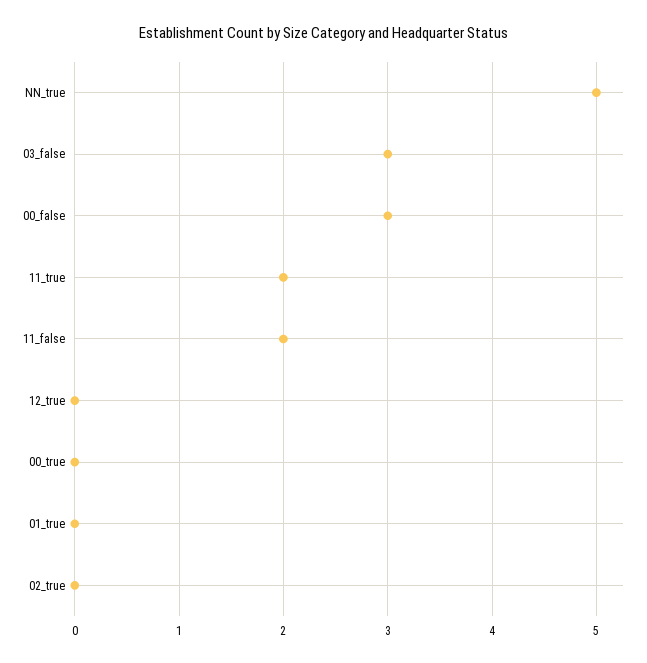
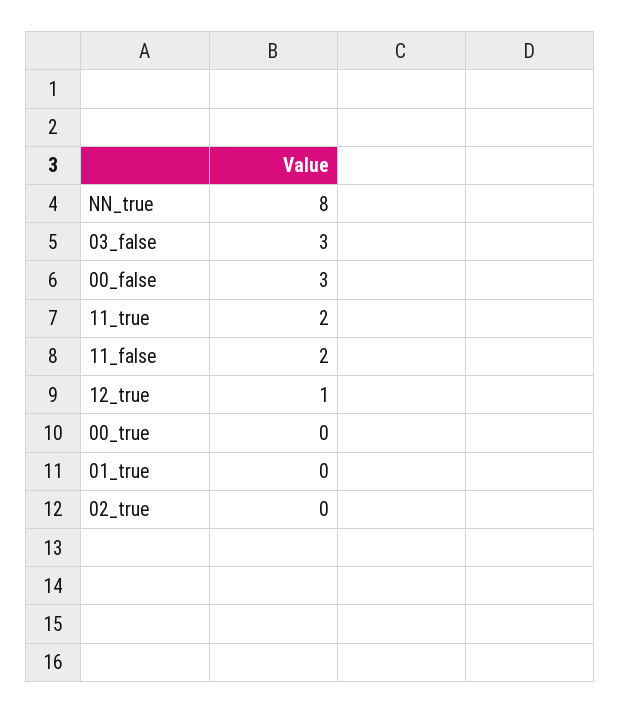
  {
-   "NN_true": 5,
+   "NN_true": 8,
    "03_false": 3,
    "00_false": 3,
    "11_true": 2,
    "11_false": 2,
-   "12_true": 0,
+   "12_true": 1,
    "00_true": 0,
    "01_true": 0,
    "02_true": 0
  }

